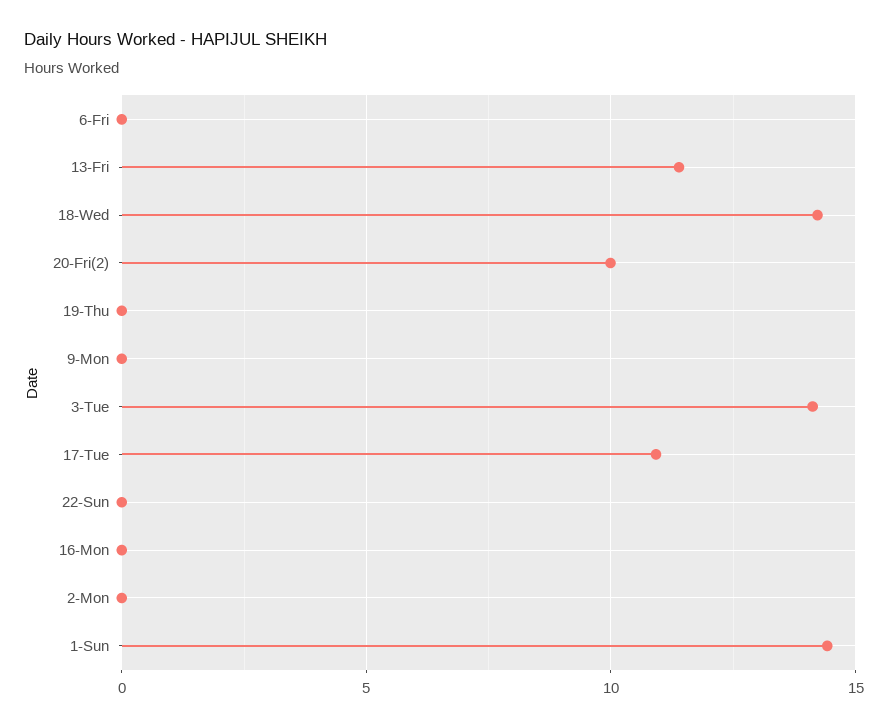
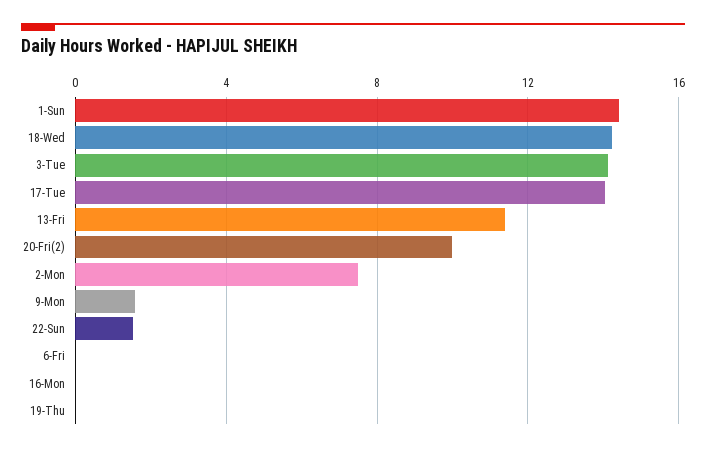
  {
    "6-Fri": 0,
    "13-Fri": 11.5,
    "18-Wed": 14,
    "20-Fri(2)": 10,
    "19-Thu": 0,
-   "9-Mon": 0,
+   "9-Mon": 1.5,
    "3-Tue": 14,
-   "17-Tue": 11,
+   "17-Tue": 14,
-   "22-Sun": 0,
+   "22-Sun": 1.5,
    "16-Mon": 0,
-   "2-Mon": 0,
+   "2-Mon": 7.5,
    "1-Sun": 14.5
  }

